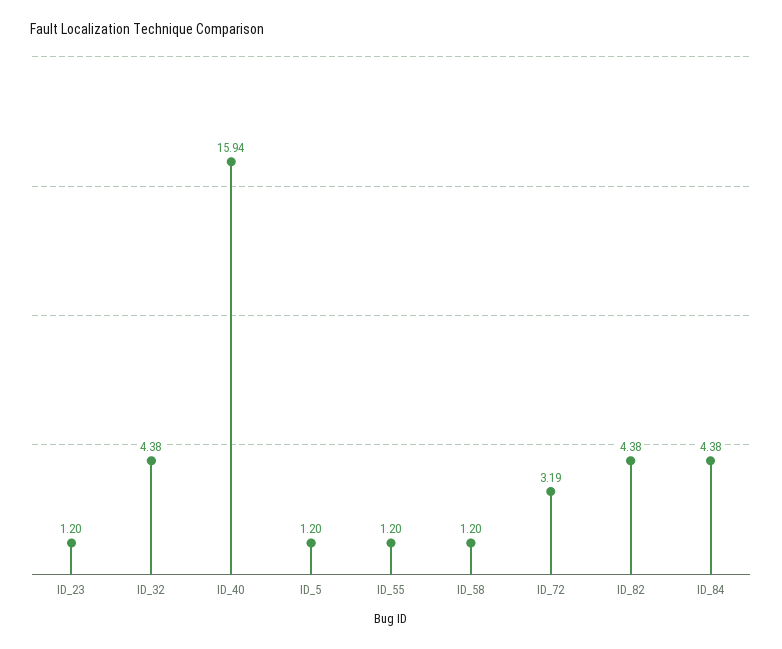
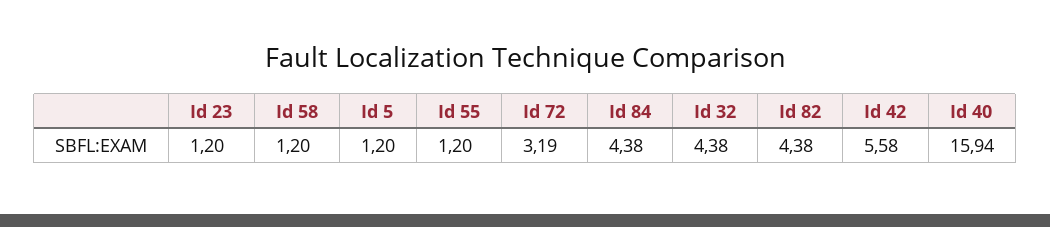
  {
    "ID_23": 1.2,
    "ID_32": 4.38,
    "ID_40": 15.94,
    "ID_5": 1.2,
    "ID_55": 1.2,
    "ID_58": 1.2,
    "ID_72": 3.19,
    "ID_82": 4.38,
-   "ID_84": 4.38
+   "ID_84": 4.38,
+   "Id 42": 5.58
  }

